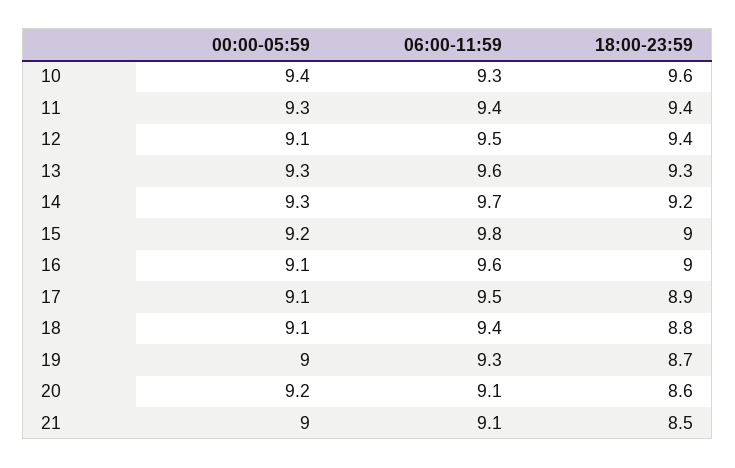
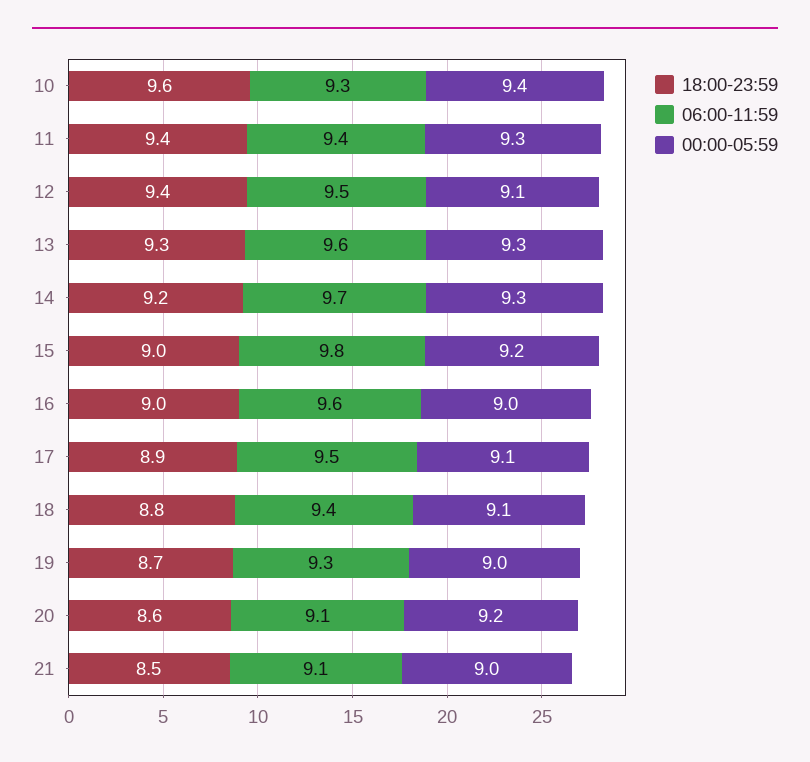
  {
    "00:00-05:59": {
      "10": 9.4,
      "11": 9.3,
      "12": 9.1,
      "13": 9.3,
      "14": 9.3,
      "15": 9.2,
-     "16": 9.1,
+     "16": 9,
      "17": 9.1,
      "18": 9.1,
      "19": 9,
      "20": 9.2,
      "21": 9
    },
    "06:00-11:59": {
      "10": 9.3,
      "11": 9.4,
      "12": 9.5,
      "13": 9.6,
      "14": 9.7,
      "15": 9.8,
      "16": 9.6,
      "17": 9.5,
      "18": 9.4,
      "19": 9.3,
      "20": 9.1,
      "21": 9.1
    },
    "18:00-23:59": {
      "10": 9.6,
      "11": 9.4,
      "12": 9.4,
      "13": 9.3,
      "14": 9.2,
      "15": 9,
      "16": 9,
      "17": 8.9,
      "18": 8.8,
      "19": 8.7,
      "20": 8.6,
      "21": 8.5
    }
  }

